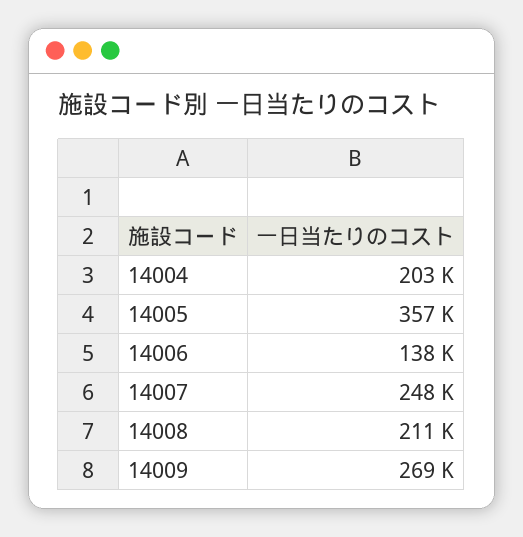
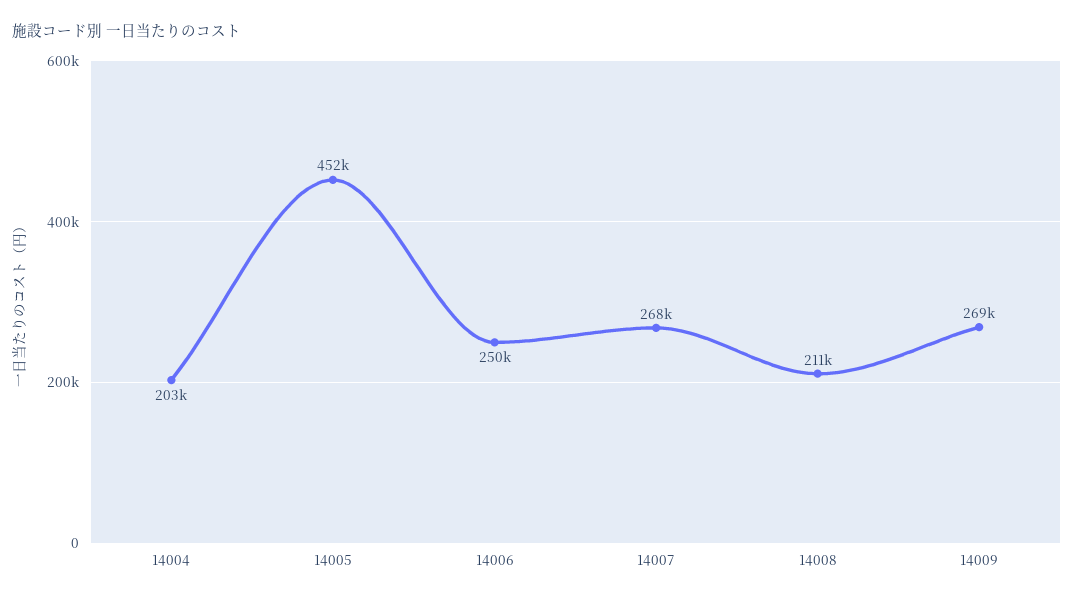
  {
    "14004": 203000,
-   "14005": 357000,
+   "14005": 452000,
-   "14006": 138000,
+   "14006": 250000,
-   "14007": 248000,
+   "14007": 268000,
    "14008": 211000,
    "14009": 269000
  }

